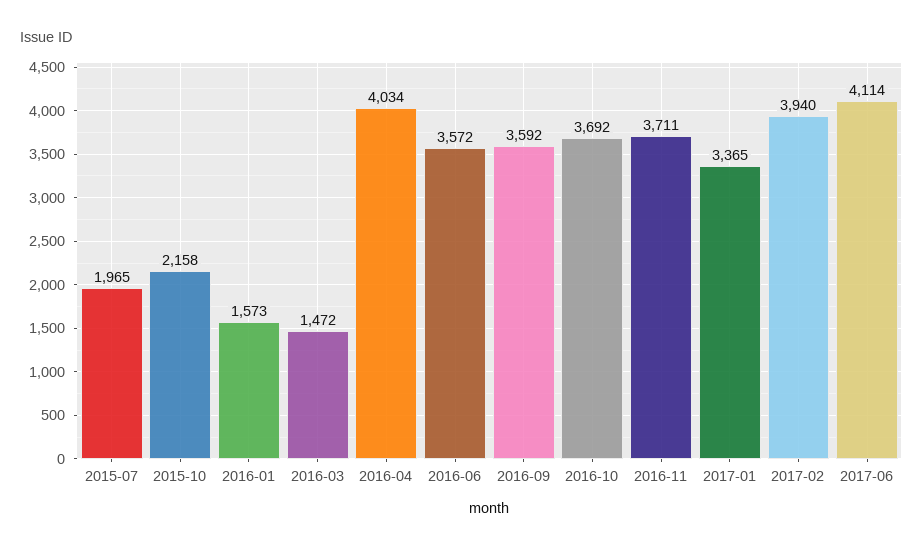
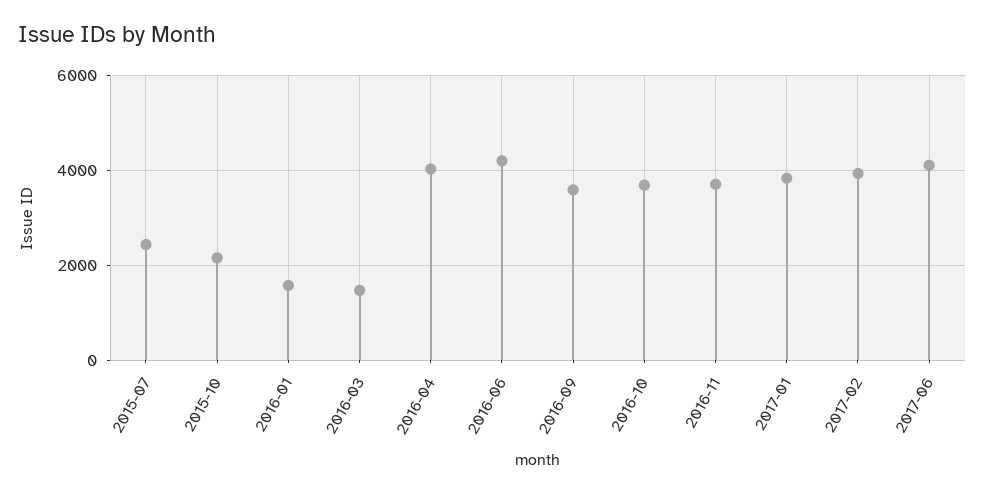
  {
-   "2015-07": 1965,
+   "2015-07": 2400,
    "2015-10": 2158,
    "2016-01": 1573,
    "2016-03": 1472,
    "2016-04": 4034,
-   "2016-06": 3572,
+   "2016-06": 4200,
    "2016-09": 3592,
    "2016-10": 3692,
    "2016-11": 3711,
-   "2017-01": 3365,
+   "2017-01": 3800,
    "2017-02": 3940,
    "2017-06": 4114
  }

